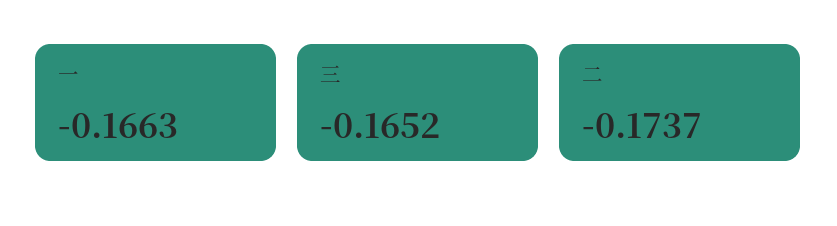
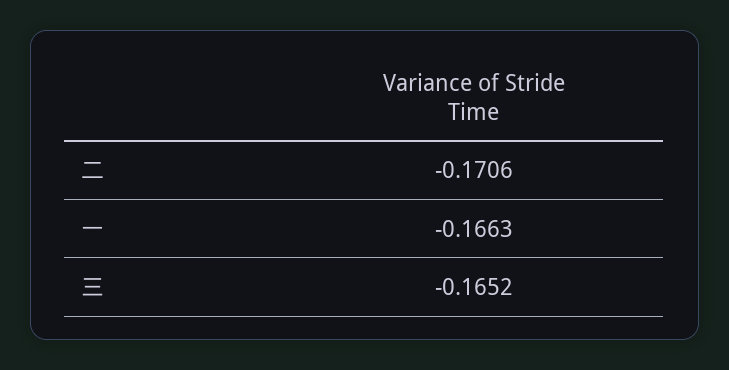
  {
    "一": -0.1663,
    "三": -0.1652,
-   "二": -0.1737
+   "二": -0.1706
  }

